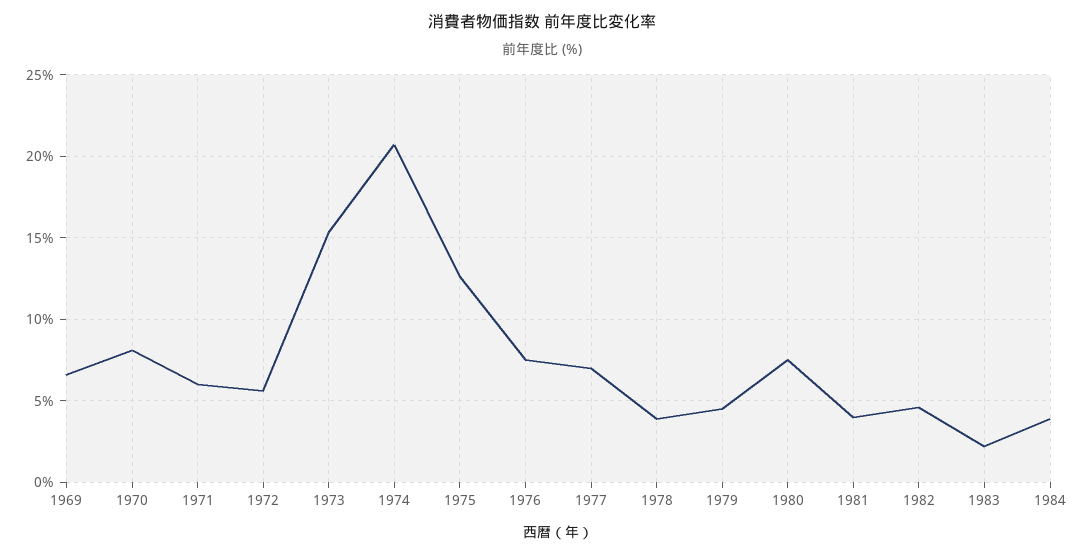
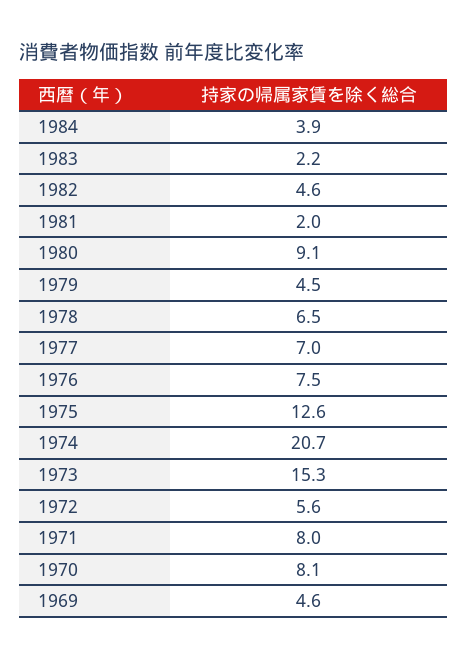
  {
-   "1969": 6.5,
+   "1969": 4.6,
    "1970": 8.1,
-   "1971": 6,
+   "1971": 8,
    "1972": 5.6,
    "1973": 15.3,
    "1974": 20.7,
    "1975": 12.6,
    "1976": 7.5,
    "1977": 7,
-   "1978": 4,
+   "1978": 6.5,
    "1979": 4.5,
-   "1980": 7.5,
+   "1980": 9.1,
-   "1981": 4,
+   "1981": 2,
    "1982": 4.6,
    "1983": 2.2,
    "1984": 3.9
  }

